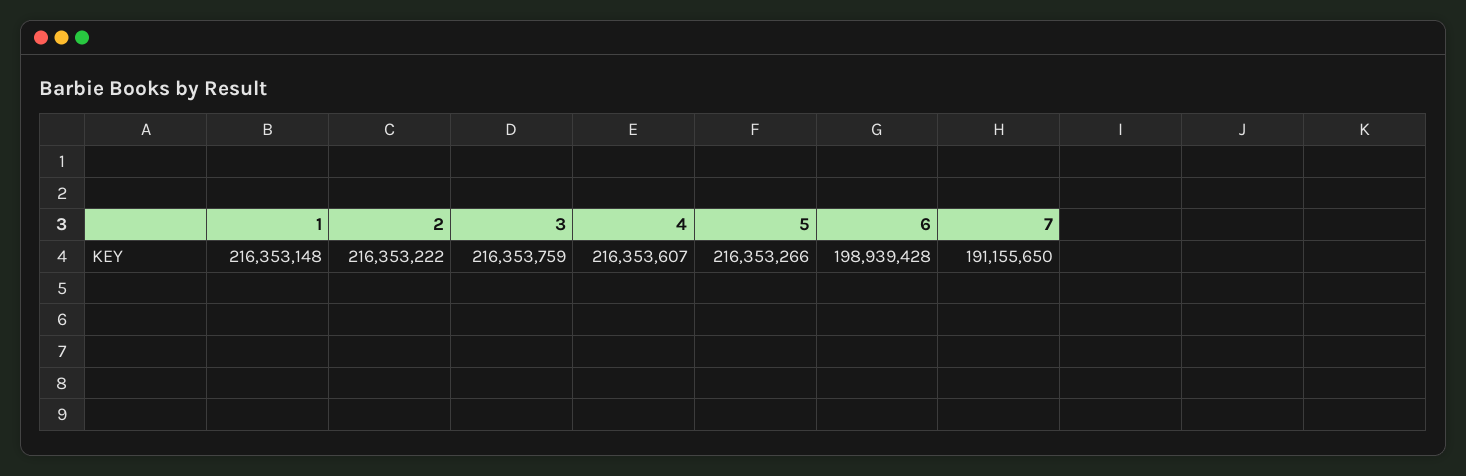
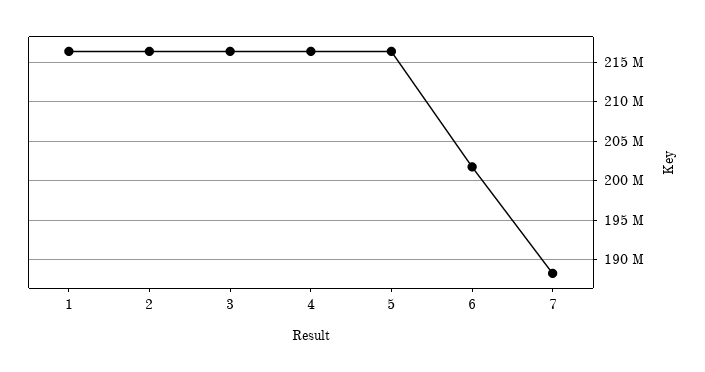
  {
    "1": 216353148,
    "2": 216353222,
    "3": 216353759,
    "4": 216353607,
    "5": 216353266,
-   "6": 198939428,
+   "6": 202000000,
-   "7": 191155650
+   "7": 188000000
  }

